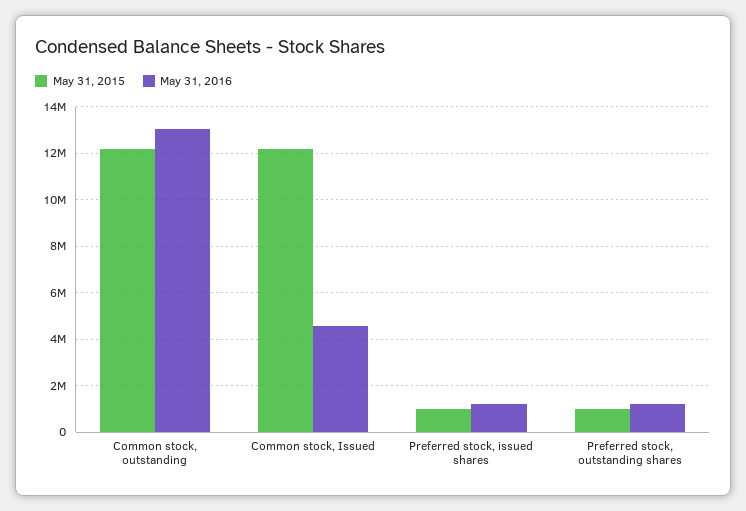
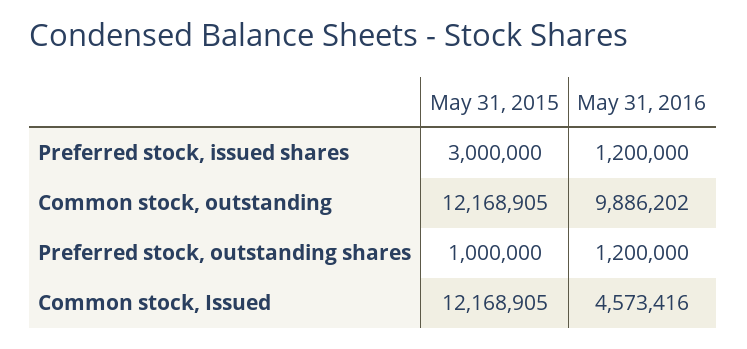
  {
    "May 31, 2015": {
      "Common stock, outstanding": 12168905,
      "Common stock, Issued": 12168905,
-     "Preferred stock, issued shares": 1000000,
+     "Preferred stock, issued shares": 3000000,
      "Preferred stock, outstanding shares": 1000000
    },
    "May 31, 2016": {
-     "Common stock, outstanding": 13000000,
+     "Common stock, outstanding": 9886202,
      "Common stock, Issued": 4573416,
      "Preferred stock, issued shares": 1200000,
      "Preferred stock, outstanding shares": 1200000
    }
  }

